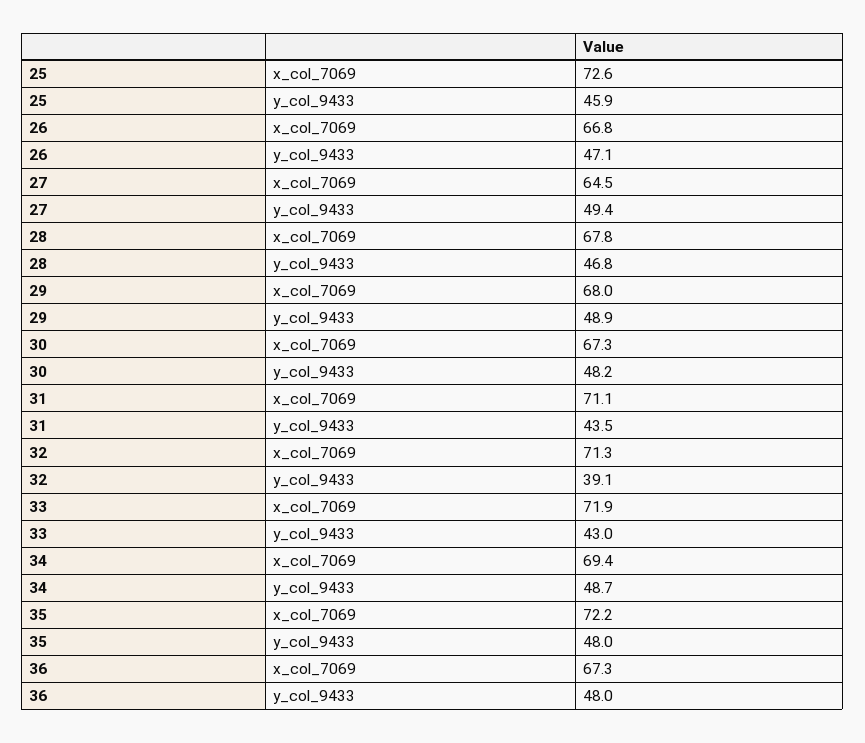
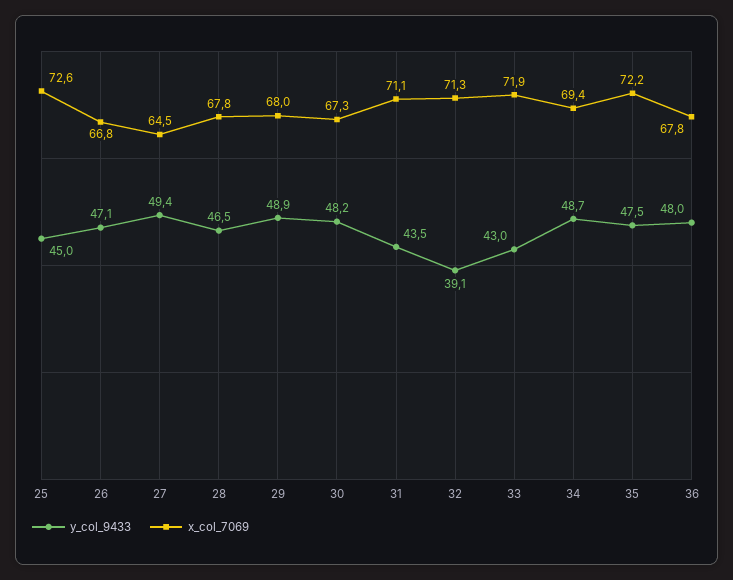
  {
    "x_col_7069": {
      "25": 72.6,
      "26": 66.8,
      "27": 64.5,
      "28": 67.8,
      "29": 68,
      "30": 67.3,
      "31": 71.1,
      "32": 71.3,
      "33": 71.9,
      "34": 69.4,
      "35": 72.2,
-     "36": 67.3
+     "36": 67.8
    },
    "y_col_9433": {
-     "25": 45.9,
+     "25": 45,
      "26": 47.1,
      "27": 49.4,
-     "28": 46.8,
+     "28": 46.5,
      "29": 48.9,
      "30": 48.2,
      "31": 43.5,
      "32": 39.1,
      "33": 43,
      "34": 48.7,
-     "35": 48,
+     "35": 47.5,
      "36": 48
    }
  }

